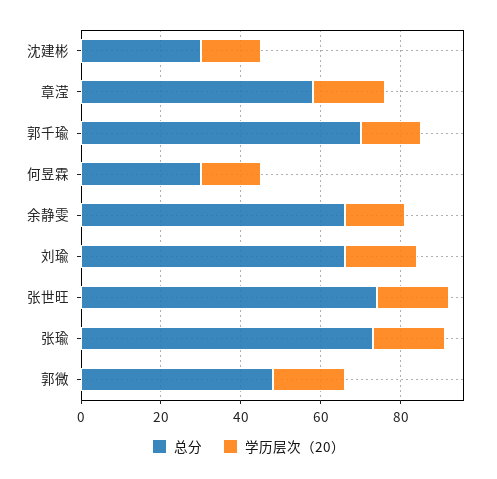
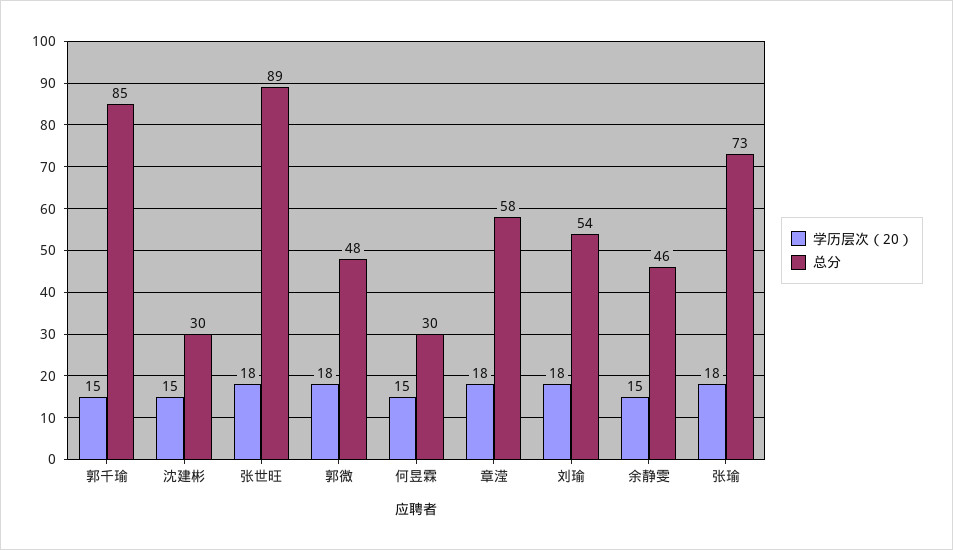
  {
    "总分": {
      "沈建彬": 30,
      "章滢": 58,
-     "郭千瑜": 70,
+     "郭千瑜": 85,
      "何昱霖": 30,
-     "余静雯": 65,
+     "余静雯": 46,
-     "刘瑜": 65,
+     "刘瑜": 54,
-     "张世旺": 75,
+     "张世旺": 89,
      "张瑜": 73,
      "郭微": 48
    },
    "学历层次（20）": {
      "沈建彬": 15,
      "章滢": 18,
      "郭千瑜": 15,
      "何昱霖": 15,
      "余静雯": 15,
      "刘瑜": 18,
      "张世旺": 18,
      "张瑜": 18,
      "郭微": 18
    }
  }

